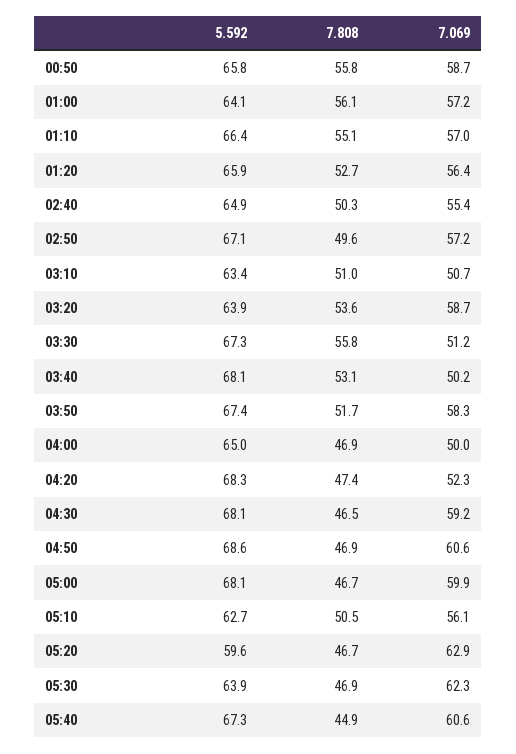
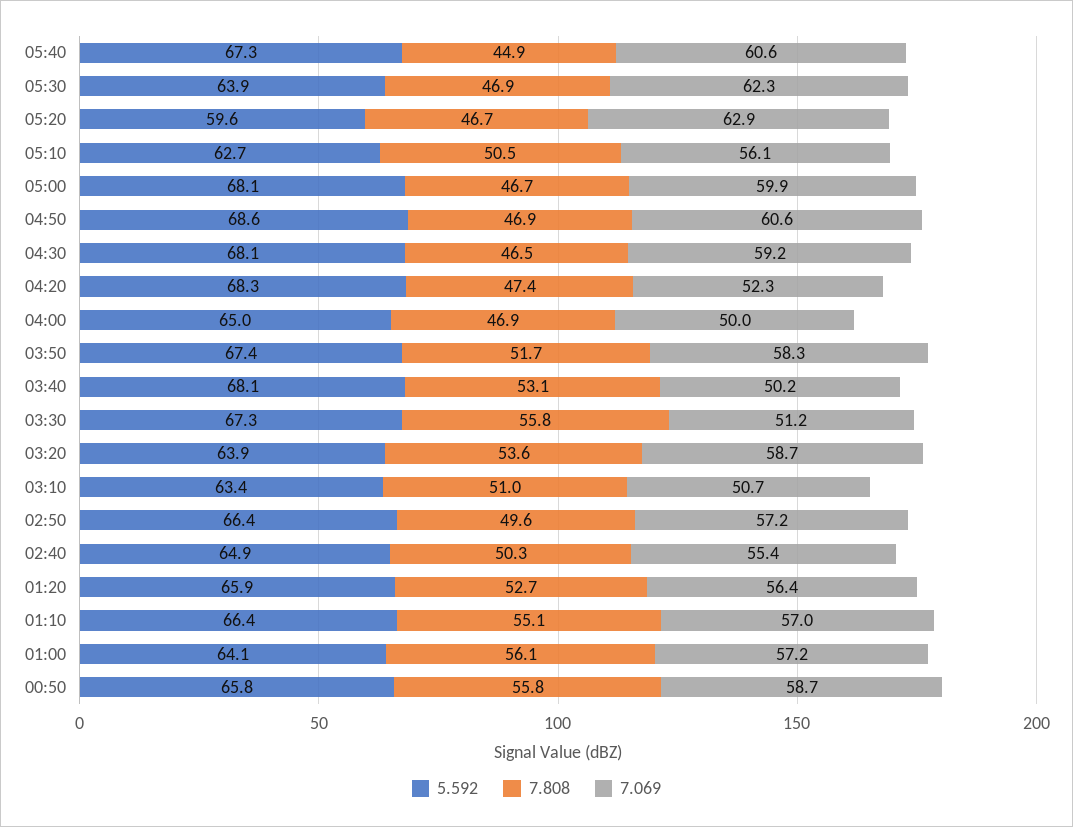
  {
    "5.592": {
      "00:50": 65.8,
      "01:00": 64.1,
      "01:10": 66.4,
      "01:20": 65.9,
      "02:40": 64.9,
-     "02:50": 67.1,
+     "02:50": 66.4,
      "03:10": 63.4,
      "03:20": 63.9,
      "03:30": 67.3,
      "03:40": 68.1,
      "03:50": 67.4,
      "04:00": 65,
      "04:20": 68.3,
      "04:30": 68.1,
      "04:50": 68.6,
      "05:00": 68.1,
      "05:10": 62.7,
      "05:20": 59.6,
      "05:30": 63.9,
      "05:40": 67.3
    },
    "7.808": {
      "00:50": 55.8,
      "01:00": 56.1,
      "01:10": 55.1,
      "01:20": 52.7,
      "02:40": 50.3,
      "02:50": 49.6,
      "03:10": 51,
      "03:20": 53.6,
      "03:30": 55.8,
      "03:40": 53.1,
      "03:50": 51.7,
      "04:00": 46.9,
      "04:20": 47.4,
      "04:30": 46.5,
      "04:50": 46.9,
      "05:00": 46.7,
      "05:10": 50.5,
      "05:20": 46.7,
      "05:30": 46.9,
      "05:40": 44.9
    },
    "7.069": {
      "00:50": 58.7,
      "01:00": 57.2,
      "01:10": 57,
      "01:20": 56.4,
      "02:40": 55.4,
      "02:50": 57.2,
      "03:10": 50.7,
      "03:20": 58.7,
      "03:30": 51.2,
      "03:40": 50.2,
      "03:50": 58.3,
      "04:00": 50,
      "04:20": 52.3,
      "04:30": 59.2,
      "04:50": 60.6,
      "05:00": 59.9,
      "05:10": 56.1,
      "05:20": 62.9,
      "05:30": 62.3,
      "05:40": 60.6
    }
  }

